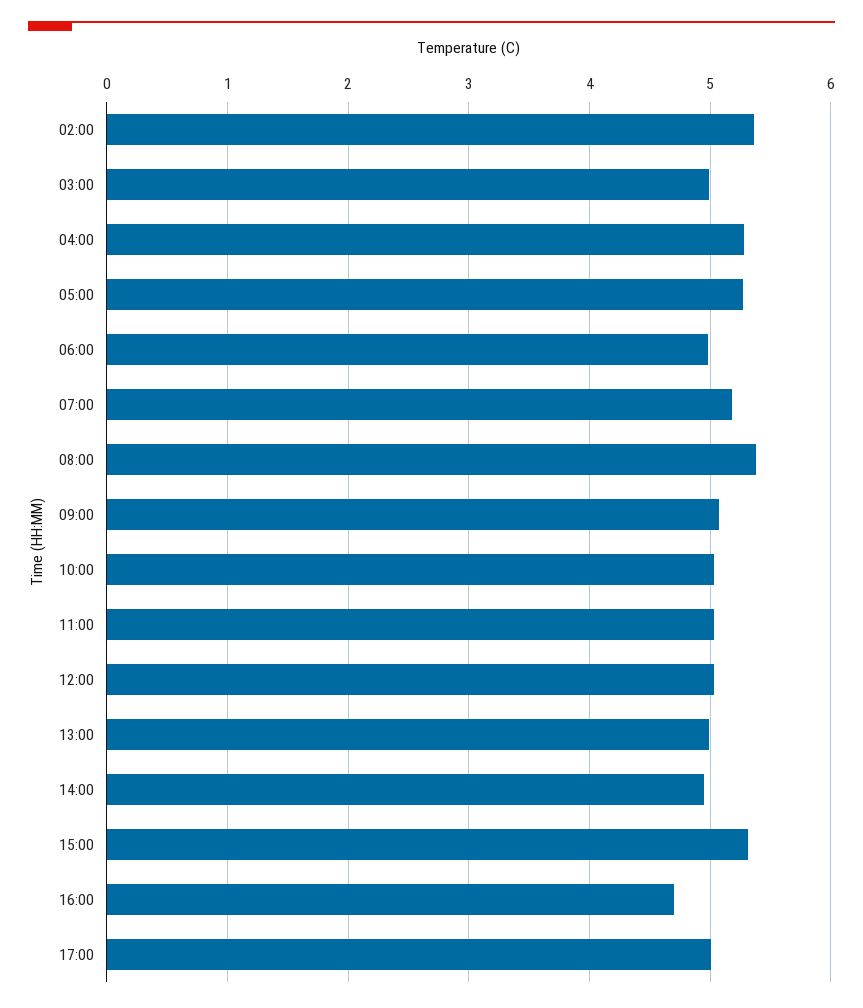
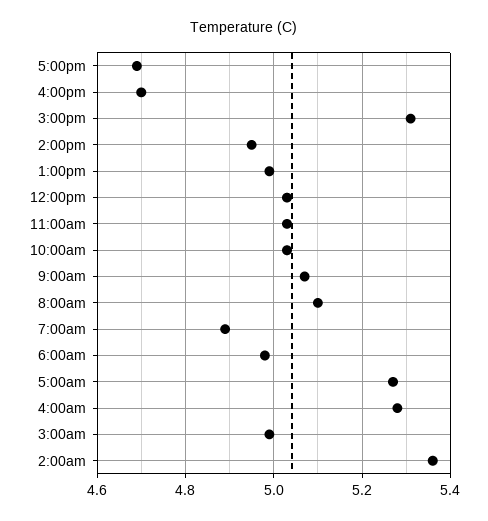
  {
    "02:00": 5.35,
    "03:00": 5,
    "04:00": 5.3,
    "05:00": 5.25,
    "06:00": 5,
-   "07:00": 5.2,
+   "07:00": 4.9,
-   "08:00": 5.4,
+   "08:00": 5.1,
    "09:00": 5.05,
    "10:00": 5.05,
    "11:00": 5.05,
    "12:00": 5.05,
    "13:00": 5,
    "14:00": 4.95,
    "15:00": 5.3,
    "16:00": 4.7,
-   "17:00": 5
+   "17:00": 4.7
  }

